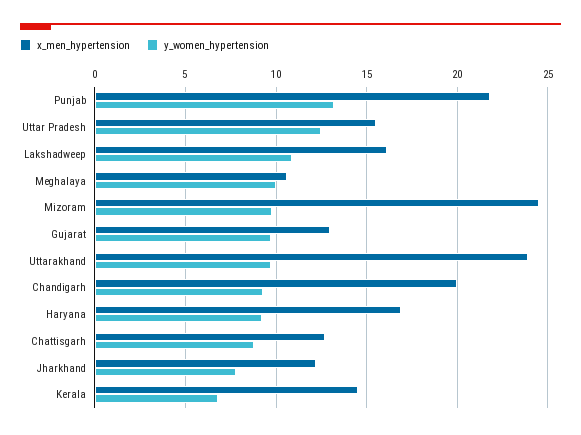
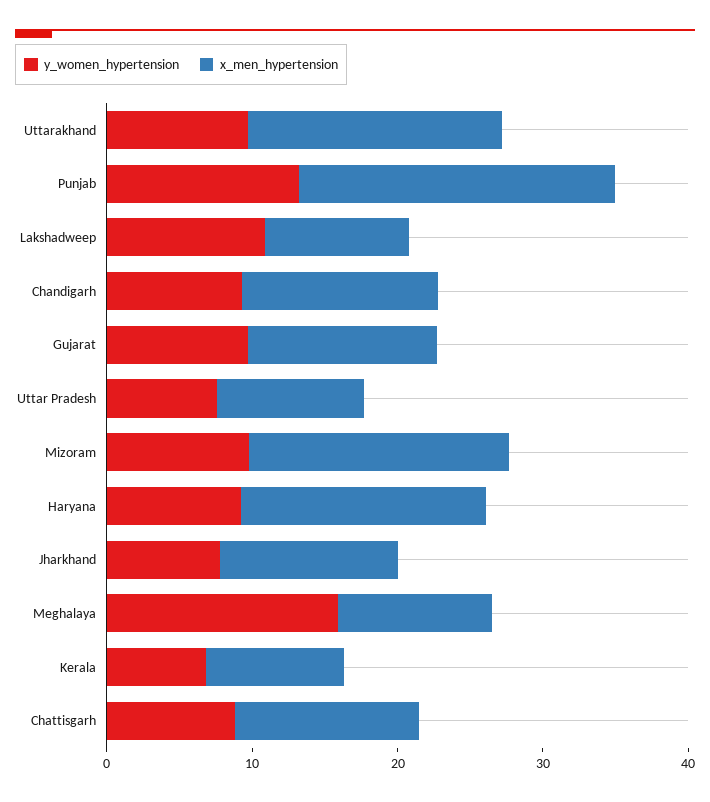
  {
    "x_men_hypertension": {
      "Punjab": 22,
-     "Uttar Pradesh": 15.5,
+     "Uttar Pradesh": 10,
-     "Lakshadweep": 16,
+     "Lakshadweep": 10,
      "Meghalaya": 10.5,
-     "Mizoram": 24.5,
+     "Mizoram": 18,
      "Gujarat": 13,
-     "Uttarakhand": 24,
+     "Uttarakhand": 18,
-     "Chandigarh": 20,
+     "Chandigarh": 14,
      "Haryana": 17,
      "Chattisgarh": 12.5,
      "Jharkhand": 12,
-     "Kerala": 14.5
+     "Kerala": 10
    },
    "y_women_hypertension": {
      "Punjab": 13,
-     "Uttar Pradesh": 12.5,
+     "Uttar Pradesh": 8,
      "Lakshadweep": 11,
-     "Meghalaya": 10,
+     "Meghalaya": 16,
      "Mizoram": 10,
      "Gujarat": 9.5,
      "Uttarakhand": 9.5,
      "Chandigarh": 9.5,
      "Haryana": 9,
      "Chattisgarh": 9,
      "Jharkhand": 8,
      "Kerala": 7
    }
  }

